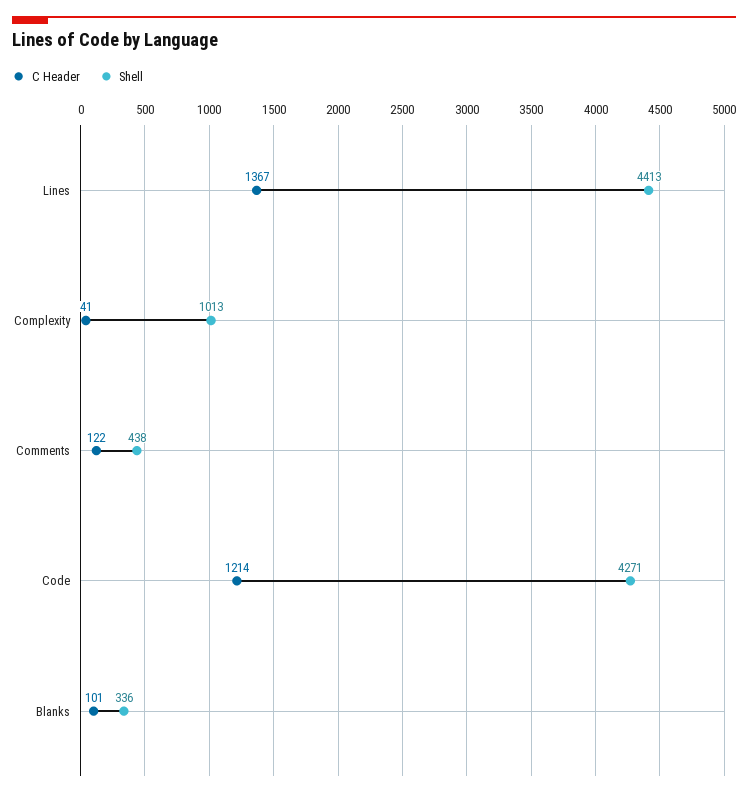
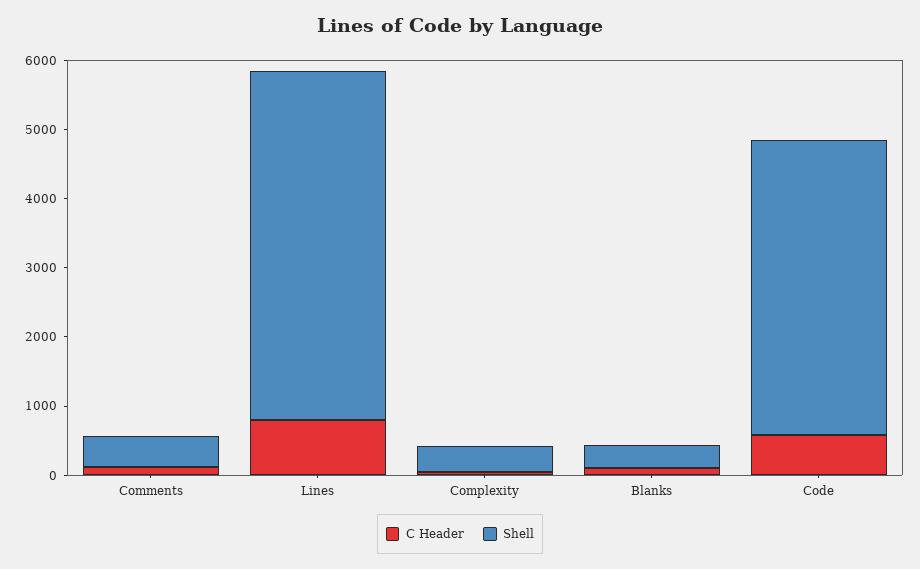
  {
    "C Header": {
-     "Lines": 1367,
+     "Lines": 800,
      "Complexity": 41,
      "Comments": 122,
-     "Code": 1214,
+     "Code": 600,
      "Blanks": 101
    },
    "Shell": {
-     "Lines": 4413,
+     "Lines": 5000,
-     "Complexity": 1013,
+     "Complexity": 400,
      "Comments": 438,
      "Code": 4271,
      "Blanks": 336
    }
  }

